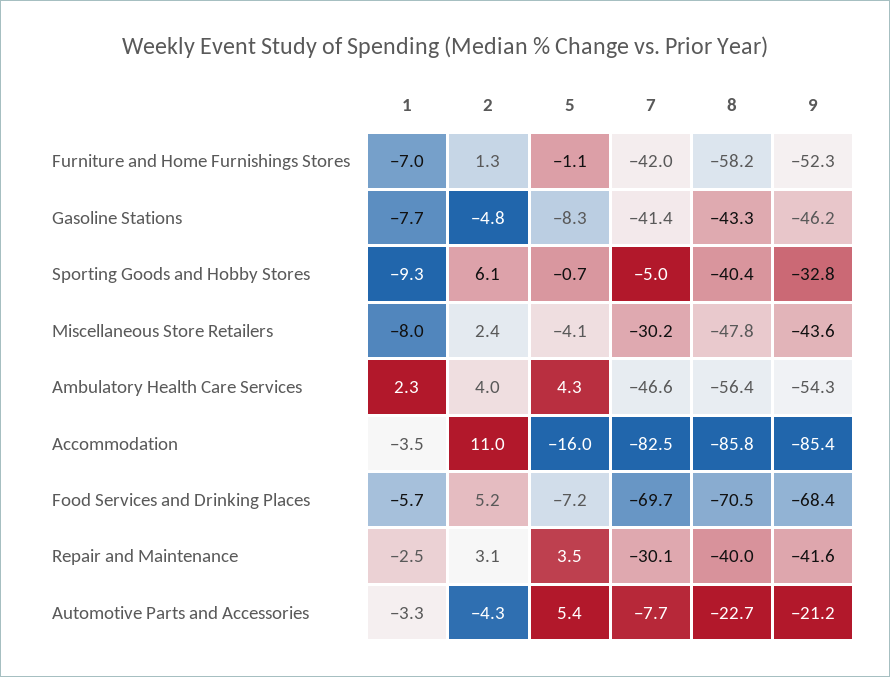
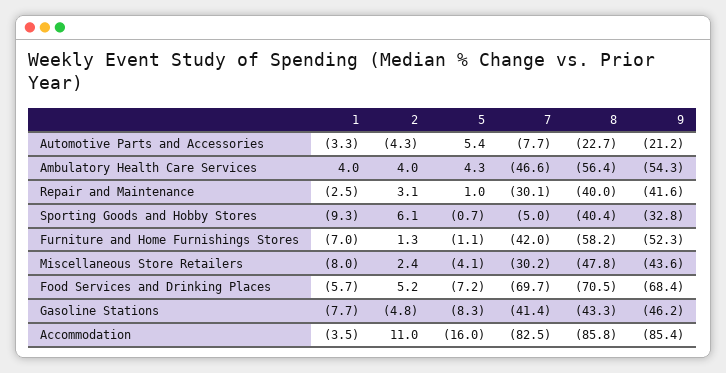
  {
    "1": {
      "Furniture and Home Furnishings Stores": -7,
      "Gasoline Stations": -7.7,
      "Sporting Goods and Hobby Stores": -9.3,
      "Miscellaneous Store Retailers": -8,
-     "Ambulatory Health Care Services": 2.3,
+     "Ambulatory Health Care Services": 4,
      "Accommodation": -3.5,
      "Food Services and Drinking Places": -5.7,
      "Repair and Maintenance": -2.5,
      "Automotive Parts and Accessories": -3.3
    },
    "2": {
      "Furniture and Home Furnishings Stores": 1.3,
      "Gasoline Stations": -4.8,
      "Sporting Goods and Hobby Stores": 6.1,
      "Miscellaneous Store Retailers": 2.4,
      "Ambulatory Health Care Services": 4,
      "Accommodation": 11,
      "Food Services and Drinking Places": 5.2,
      "Repair and Maintenance": 3.1,
      "Automotive Parts and Accessories": -4.3
    },
    "5": {
      "Furniture and Home Furnishings Stores": -1.1,
      "Gasoline Stations": -8.3,
      "Sporting Goods and Hobby Stores": -0.7,
      "Miscellaneous Store Retailers": -4.1,
      "Ambulatory Health Care Services": 4.3,
      "Accommodation": -16,
      "Food Services and Drinking Places": -7.2,
-     "Repair and Maintenance": 3.5,
+     "Repair and Maintenance": 1,
      "Automotive Parts and Accessories": 5.4
    },
    "7": {
      "Furniture and Home Furnishings Stores": -42,
      "Gasoline Stations": -41.4,
      "Sporting Goods and Hobby Stores": -5,
      "Miscellaneous Store Retailers": -30.2,
      "Ambulatory Health Care Services": -46.6,
      "Accommodation": -82.5,
      "Food Services and Drinking Places": -69.7,
      "Repair and Maintenance": -30.1,
      "Automotive Parts and Accessories": -7.7
    },
    "8": {
      "Furniture and Home Furnishings Stores": -58.2,
      "Gasoline Stations": -43.3,
      "Sporting Goods and Hobby Stores": -40.4,
      "Miscellaneous Store Retailers": -47.8,
      "Ambulatory Health Care Services": -56.4,
      "Accommodation": -85.8,
      "Food Services and Drinking Places": -70.5,
      "Repair and Maintenance": -40,
      "Automotive Parts and Accessories": -22.7
    },
    "9": {
      "Furniture and Home Furnishings Stores": -52.3,
      "Gasoline Stations": -46.2,
      "Sporting Goods and Hobby Stores": -32.8,
      "Miscellaneous Store Retailers": -43.6,
      "Ambulatory Health Care Services": -54.3,
      "Accommodation": -85.4,
      "Food Services and Drinking Places": -68.4,
      "Repair and Maintenance": -41.6,
      "Automotive Parts and Accessories": -21.2
    }
  }

